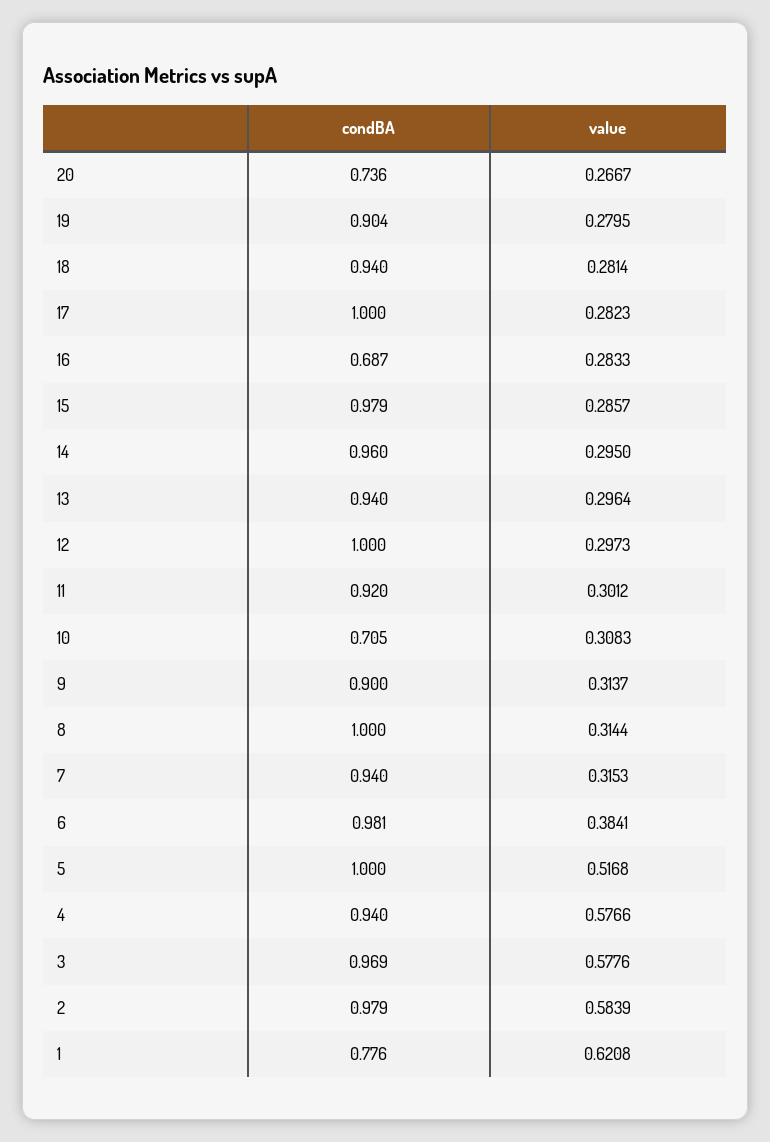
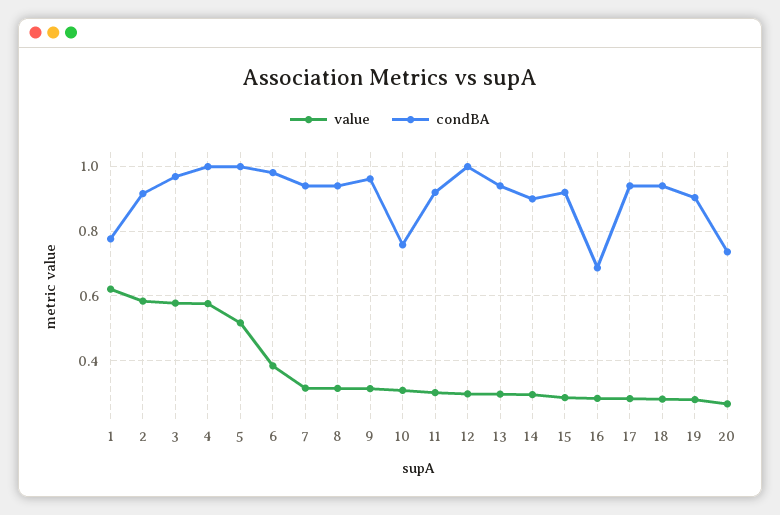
  {
    "condBA": {
      "20": 0.736,
      "19": 0.904,
      "18": 0.94,
-     "17": 1,
+     "17": 0.94,
      "16": 0.687,
-     "15": 0.979,
+     "15": 0.92,
-     "14": 0.96,
+     "14": 0.9,
      "13": 0.94,
      "12": 1,
      "11": 0.92,
-     "10": 0.705,
+     "10": 0.76,
-     "9": 0.9,
+     "9": 0.96,
-     "8": 1,
+     "8": 0.94,
      "7": 0.94,
      "6": 0.981,
      "5": 1,
-     "4": 0.94,
+     "4": 1,
      "3": 0.969,
-     "2": 0.979,
+     "2": 0.92,
      "1": 0.776
    },
    "value": {
      "20": 0.2667,
      "19": 0.2795,
      "18": 0.2814,
      "17": 0.2823,
      "16": 0.2833,
      "15": 0.2857,
      "14": 0.295,
      "13": 0.2964,
      "12": 0.2973,
      "11": 0.3012,
      "10": 0.3083,
      "9": 0.3137,
      "8": 0.3144,
      "7": 0.3153,
      "6": 0.3841,
      "5": 0.5168,
      "4": 0.5766,
      "3": 0.5776,
      "2": 0.5839,
      "1": 0.6208
    }
  }

